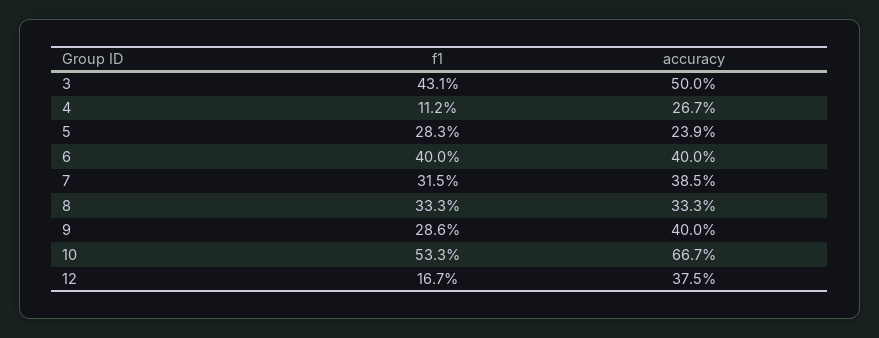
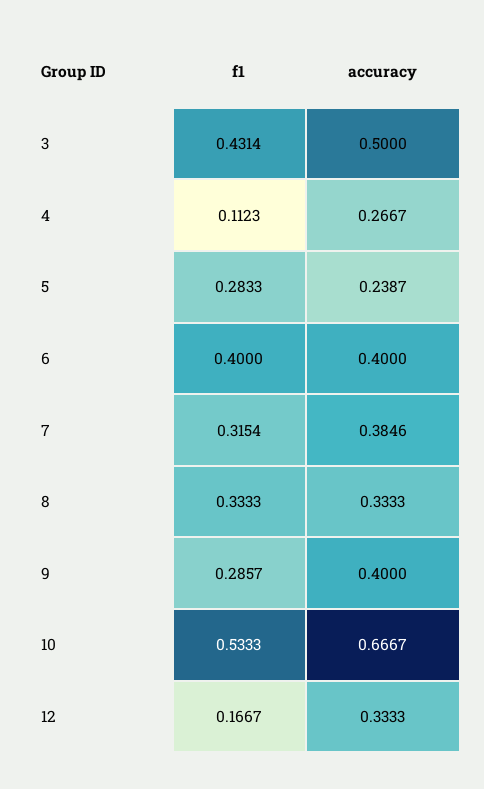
  {
    "f1": {
      "3": 0.4314,
      "4": 0.1123,
      "5": 0.2833,
      "6": 0.4,
      "7": 0.3154,
      "8": 0.3333,
      "9": 0.2857,
      "10": 0.5333,
      "12": 0.1667
    },
    "accuracy": {
      "3": 0.5,
      "4": 0.2667,
      "5": 0.2387,
      "6": 0.4,
      "7": 0.3846,
      "8": 0.3333,
      "9": 0.4,
      "10": 0.6667,
-     "12": 0.375
+     "12": 0.3333
    }
  }

